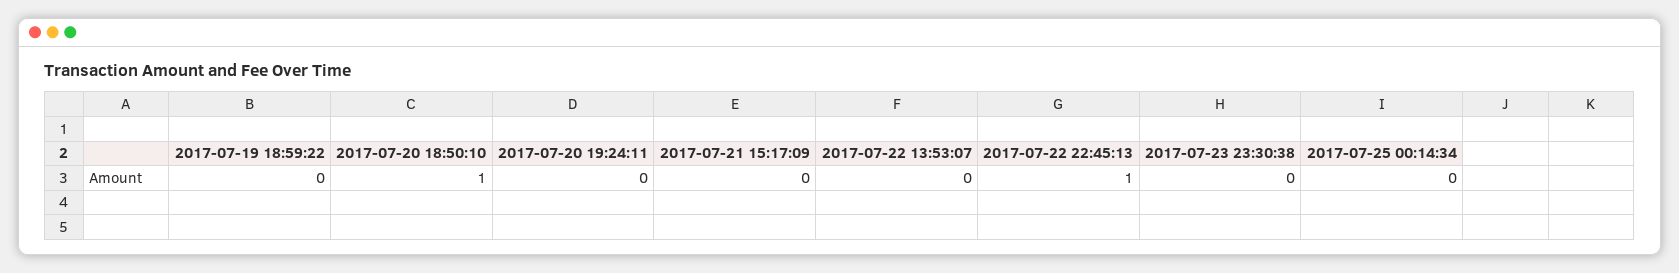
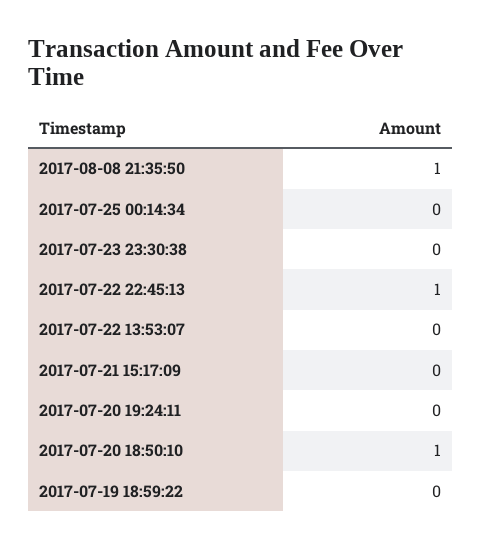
  {
    "2017-07-19 18:59:22": 0,
    "2017-07-20 18:50:10": 1,
    "2017-07-20 19:24:11": 0,
    "2017-07-21 15:17:09": 0,
    "2017-07-22 13:53:07": 0,
    "2017-07-22 22:45:13": 1,
    "2017-07-23 23:30:38": 0,
-   "2017-07-25 00:14:34": 0
+   "2017-07-25 00:14:34": 0,
+   "2017-08-08 21:35:50": 1
  }

